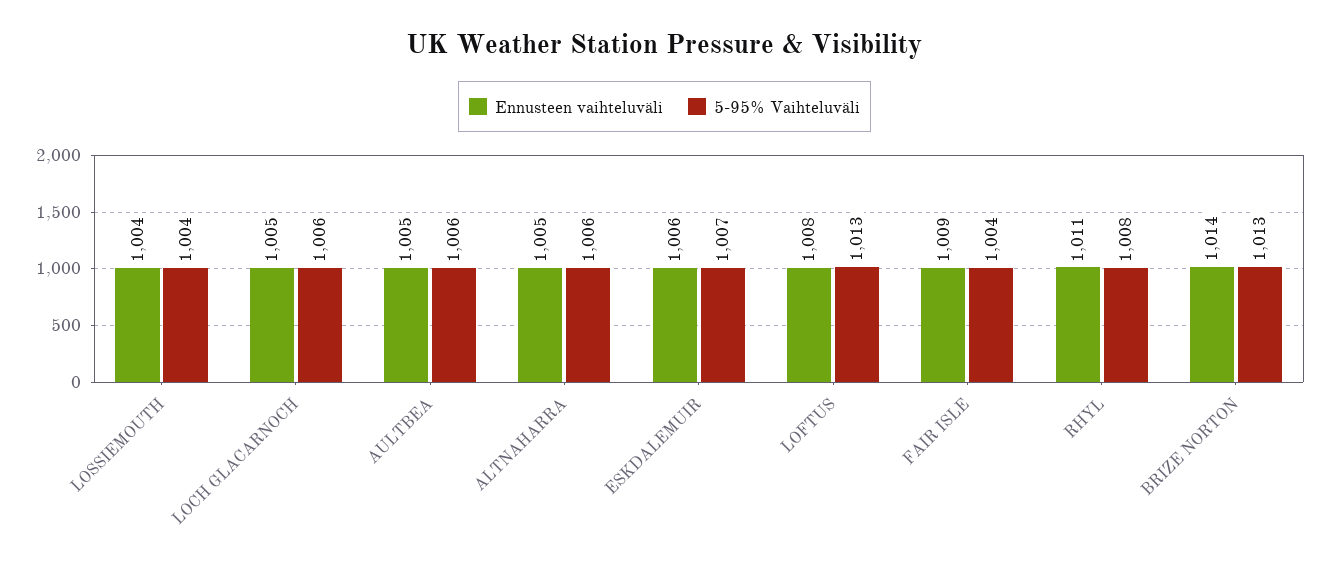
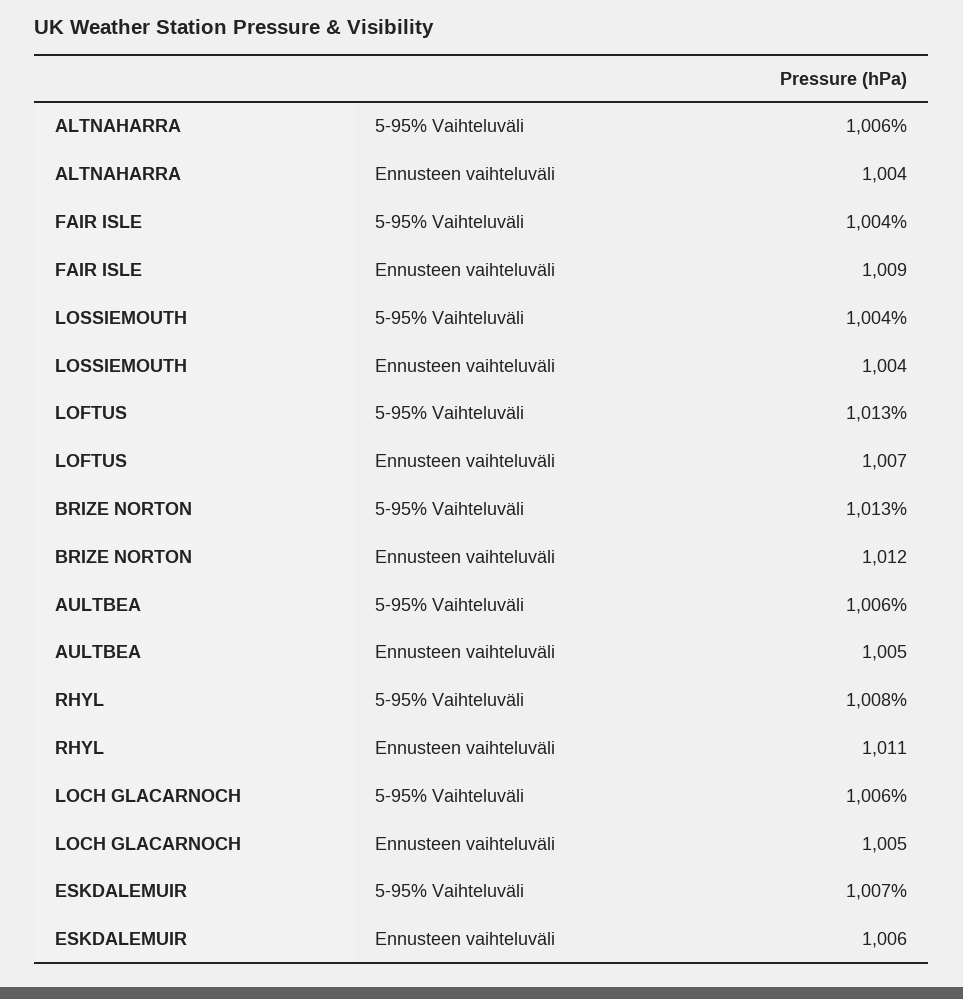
  {
    "Ennusteen vaihteluväli": {
      "LOSSIEMOUTH": 1004,
      "LOCH GLACARNOCH": 1005,
      "AULTBEA": 1005,
-     "ALTNAHARRA": 1005,
+     "ALTNAHARRA": 1004,
      "ESKDALEMUIR": 1006,
-     "LOFTUS": 1008,
+     "LOFTUS": 1007,
      "FAIR ISLE": 1009,
      "RHYL": 1011,
-     "BRIZE NORTON": 1014
+     "BRIZE NORTON": 1012
    },
    "5-95% Vaihteluväli": {
      "LOSSIEMOUTH": 1004,
      "LOCH GLACARNOCH": 1006,
      "AULTBEA": 1006,
      "ALTNAHARRA": 1006,
      "ESKDALEMUIR": 1007,
      "LOFTUS": 1013,
      "FAIR ISLE": 1004,
      "RHYL": 1008,
      "BRIZE NORTON": 1013
    }
  }

